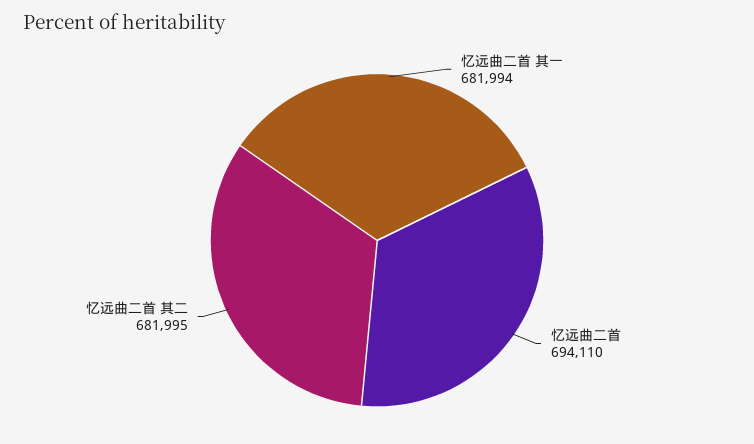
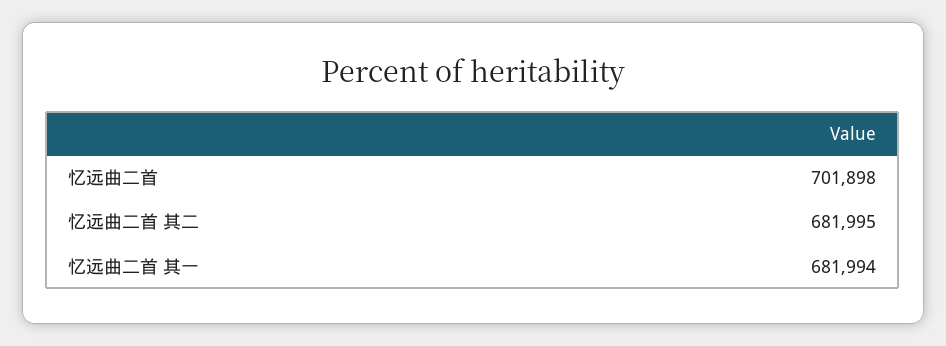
  {
    "忆远曲二首 其一": 681994,
-   "忆远曲二首": 694110,
+   "忆远曲二首": 701898,
    "忆远曲二首 其二": 681995
  }

